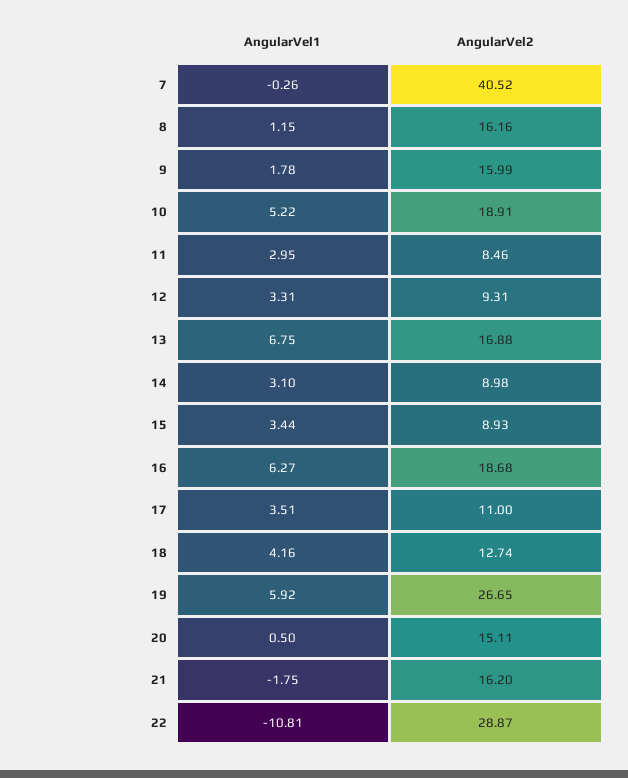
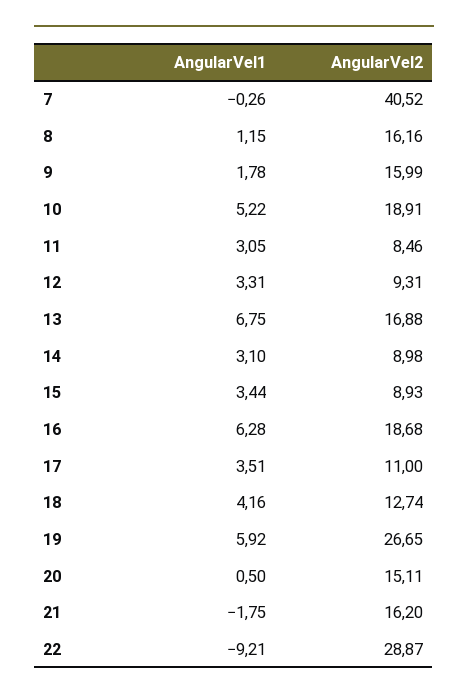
  {
    "AngularVel1": {
      "7": -0.26,
      "8": 1.15,
      "9": 1.78,
      "10": 5.22,
-     "11": 2.95,
+     "11": 3.05,
      "12": 3.31,
      "13": 6.75,
      "14": 3.1,
      "15": 3.44,
-     "16": 6.27,
+     "16": 6.28,
      "17": 3.51,
      "18": 4.16,
      "19": 5.92,
      "20": 0.5,
      "21": -1.75,
-     "22": -10.81
+     "22": -9.21
    },
    "AngularVel2": {
      "7": 40.52,
      "8": 16.16,
      "9": 15.99,
      "10": 18.91,
      "11": 8.46,
      "12": 9.31,
      "13": 16.88,
      "14": 8.98,
      "15": 8.93,
      "16": 18.68,
      "17": 11,
      "18": 12.74,
      "19": 26.65,
      "20": 15.11,
      "21": 16.2,
      "22": 28.87
    }
  }

